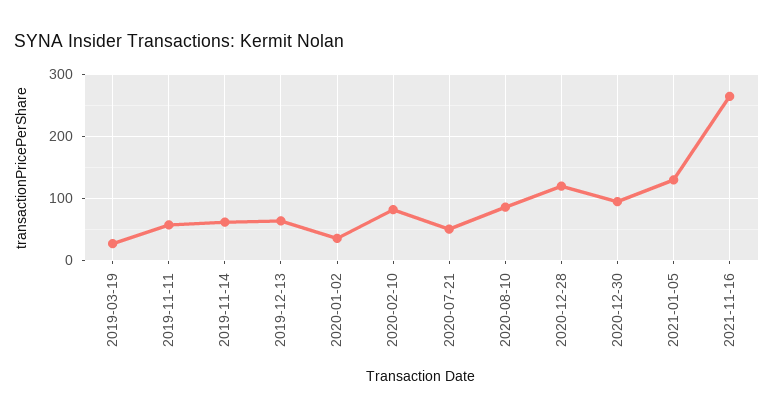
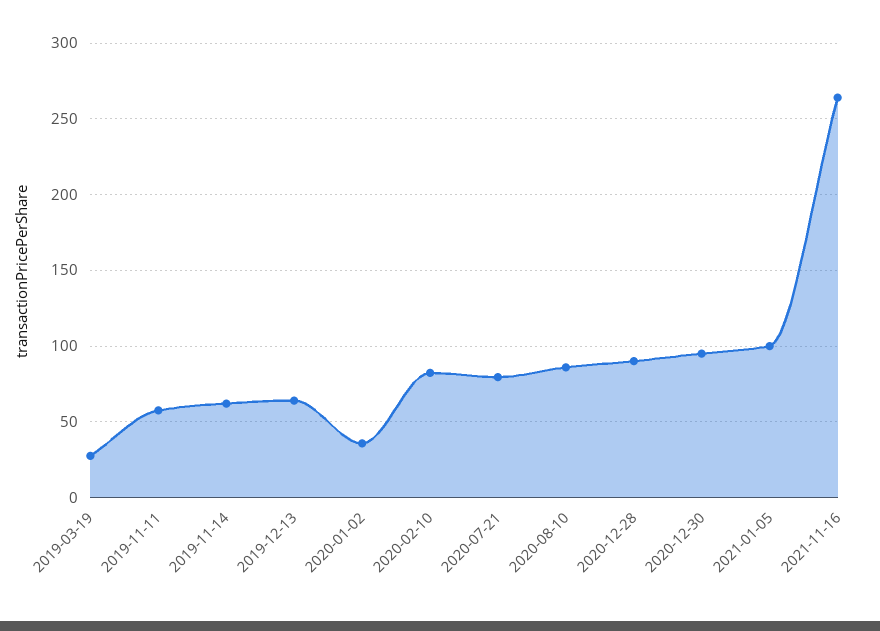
  {
    "2019-03-19": 25,
    "2019-11-11": 60,
    "2019-11-14": 60,
    "2019-12-13": 65,
    "2020-01-02": 35,
    "2020-02-10": 80,
-   "2020-07-21": 50,
+   "2020-07-21": 80,
    "2020-08-10": 85,
-   "2020-12-28": 120,
+   "2020-12-28": 90,
    "2020-12-30": 95,
-   "2021-01-05": 130,
+   "2021-01-05": 100,
    "2021-11-16": 265
  }

